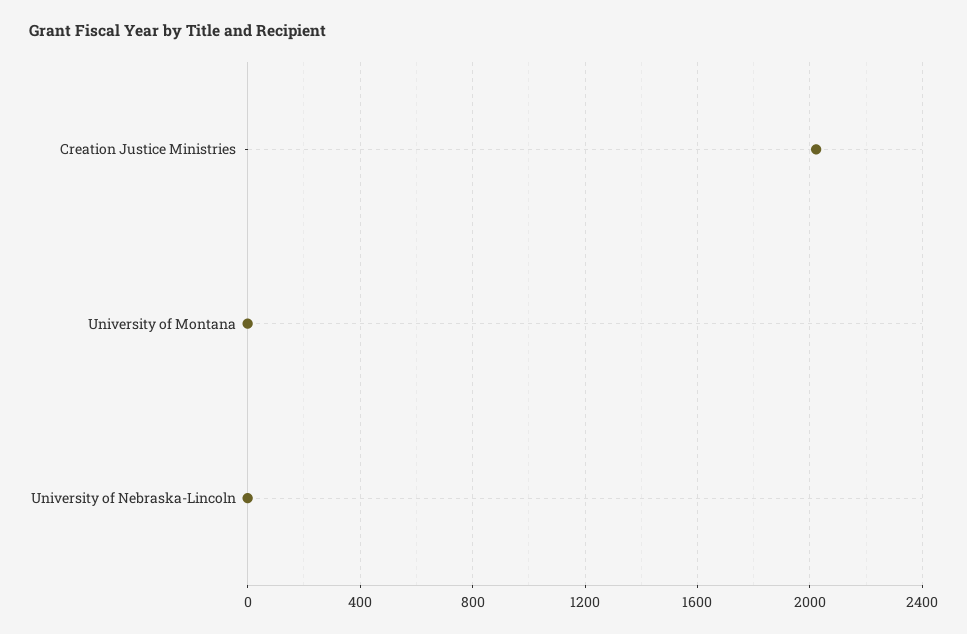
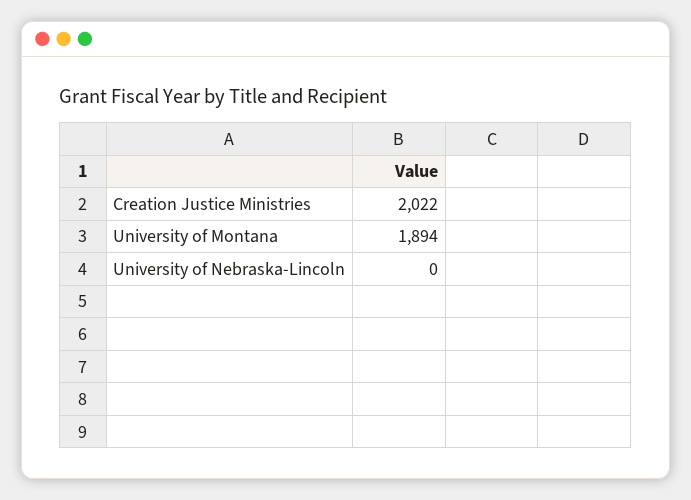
  {
    "Creation Justice Ministries": 2022,
-   "University of Montana": 0,
+   "University of Montana": 1894,
    "University of Nebraska-Lincoln": 0
  }

